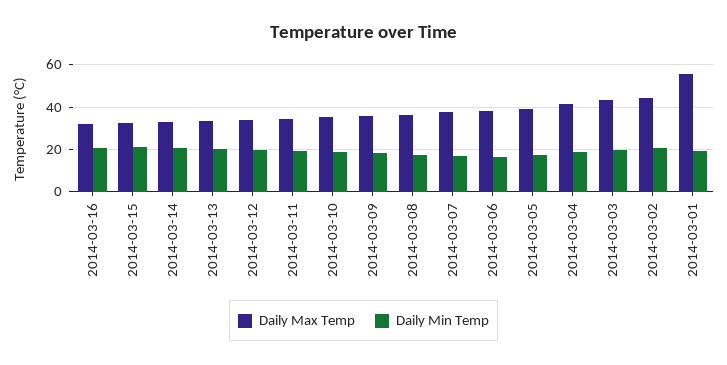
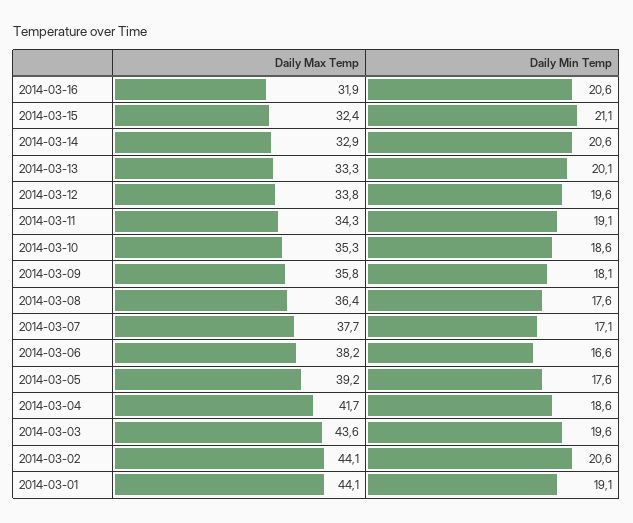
  {
    "Daily Max Temp": {
      "2014-03-16": 31.9,
      "2014-03-15": 32.4,
      "2014-03-14": 32.9,
      "2014-03-13": 33.3,
      "2014-03-12": 33.8,
      "2014-03-11": 34.3,
      "2014-03-10": 35.3,
      "2014-03-09": 35.8,
      "2014-03-08": 36.4,
      "2014-03-07": 37.7,
      "2014-03-06": 38.2,
      "2014-03-05": 39.2,
      "2014-03-04": 41.7,
      "2014-03-03": 43.6,
      "2014-03-02": 44.1,
-     "2014-03-01": 55
+     "2014-03-01": 44.1
    },
    "Daily Min Temp": {
      "2014-03-16": 20.6,
      "2014-03-15": 21.1,
      "2014-03-14": 20.6,
      "2014-03-13": 20.1,
      "2014-03-12": 19.6,
      "2014-03-11": 19.1,
      "2014-03-10": 18.6,
      "2014-03-09": 18.1,
      "2014-03-08": 17.6,
      "2014-03-07": 17.1,
      "2014-03-06": 16.6,
      "2014-03-05": 17.6,
      "2014-03-04": 18.6,
      "2014-03-03": 19.6,
      "2014-03-02": 20.6,
      "2014-03-01": 19.1
    }
  }

